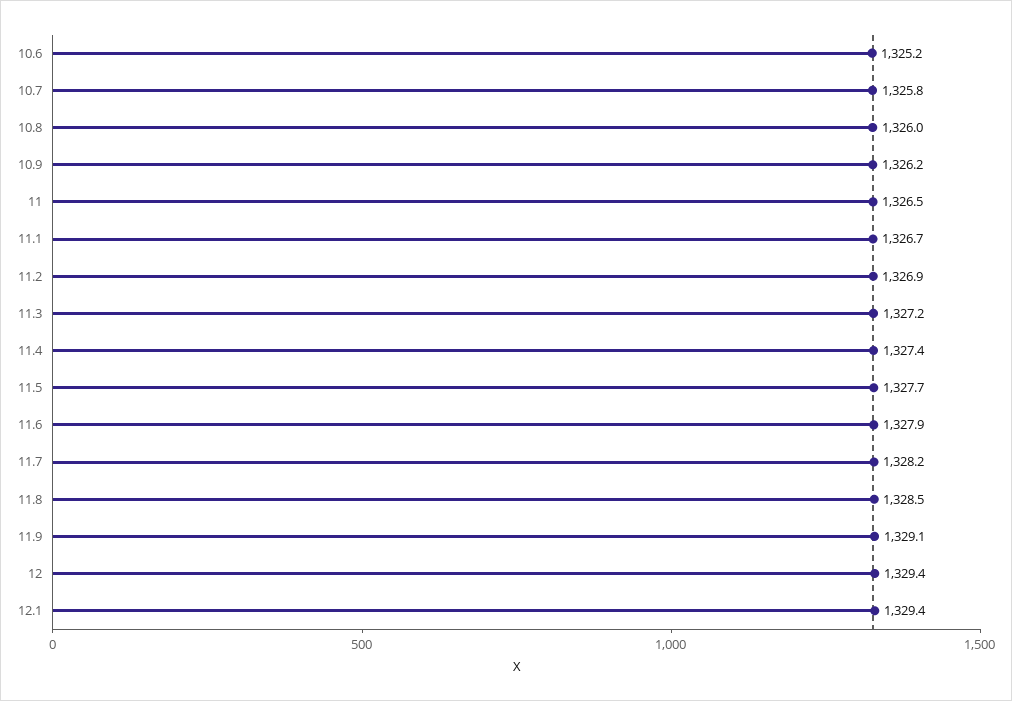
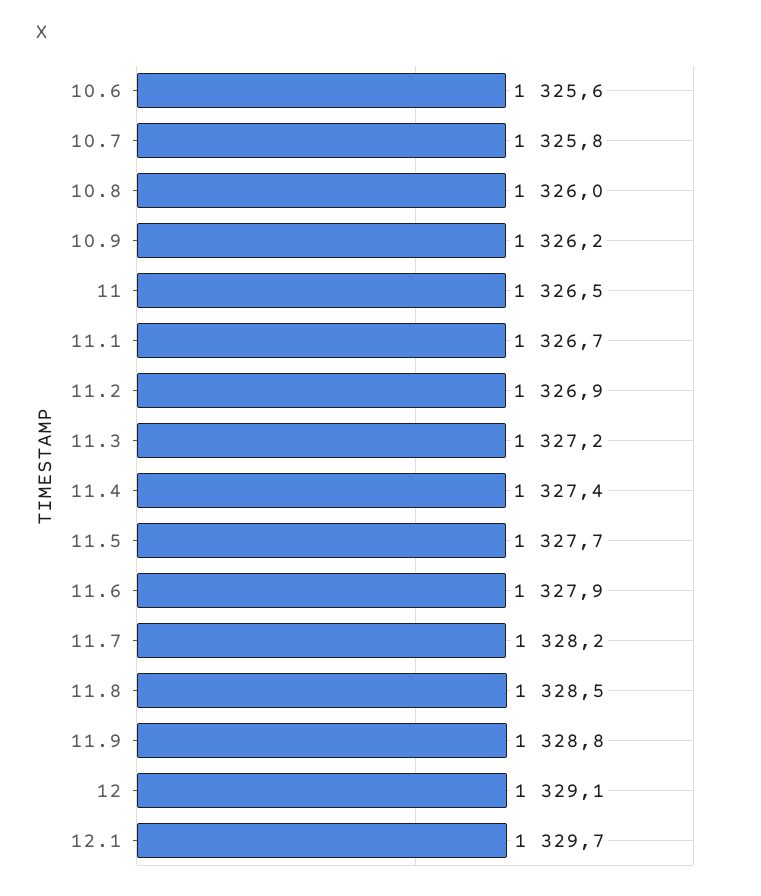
  {
-   "10.6": 1325.2,
+   "10.6": 1325.6,
    "10.7": 1325.8,
    "10.8": 1326,
    "10.9": 1326.2,
    "11": 1326.5,
    "11.1": 1326.7,
    "11.2": 1326.9,
    "11.3": 1327.2,
    "11.4": 1327.4,
    "11.5": 1327.7,
    "11.6": 1327.9,
    "11.7": 1328.2,
    "11.8": 1328.5,
-   "11.9": 1329.1,
+   "11.9": 1328.8,
-   "12": 1329.4,
+   "12": 1329.1,
-   "12.1": 1329.4
+   "12.1": 1329.7
  }

